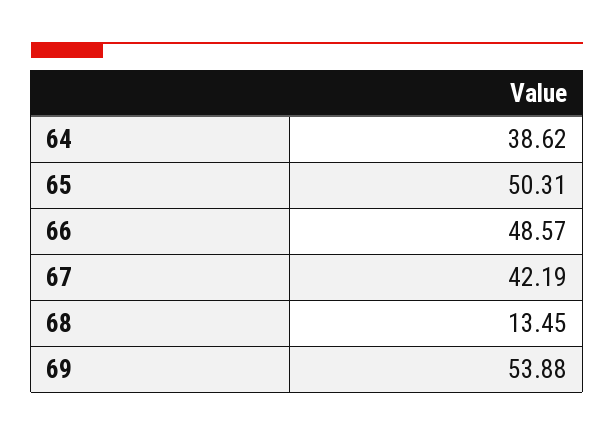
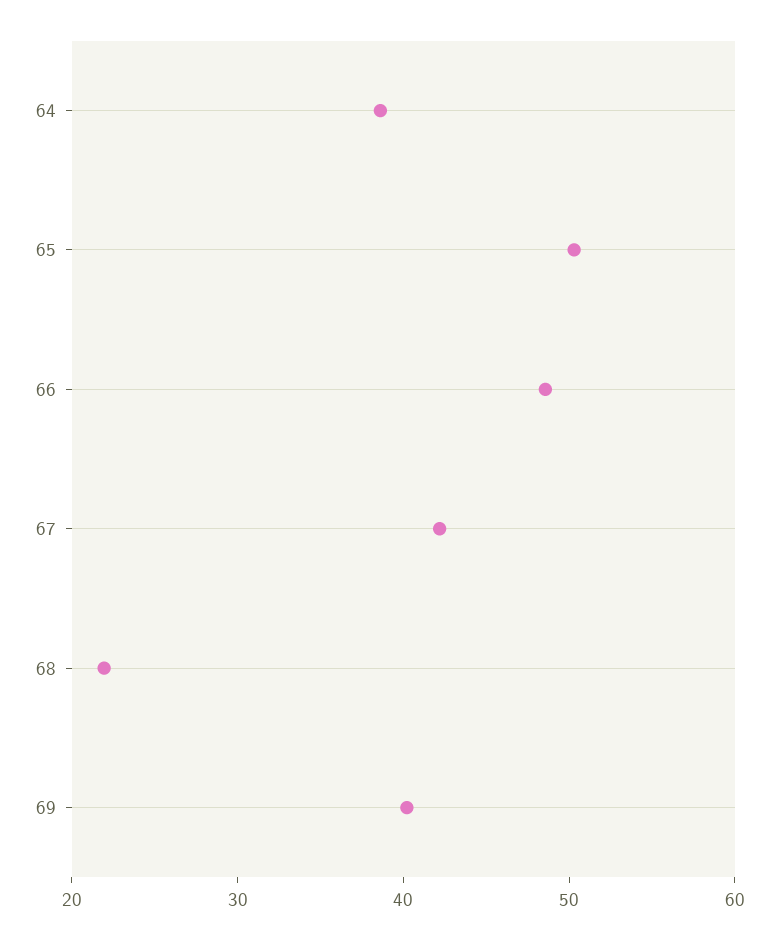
  {
    "64": 38.62,
    "65": 50.31,
    "66": 48.57,
    "67": 42.19,
-   "68": 13.45,
+   "68": 22,
-   "69": 53.88
+   "69": 40
  }

